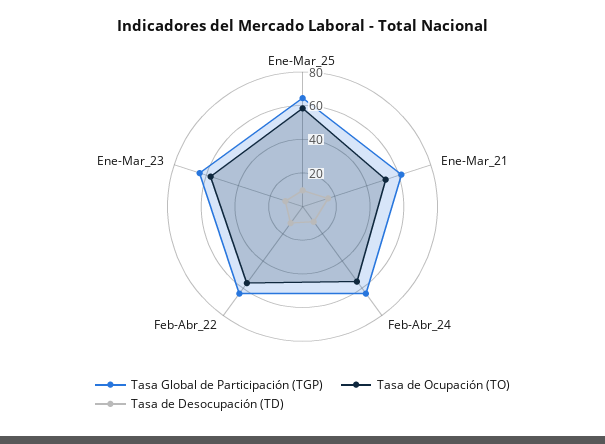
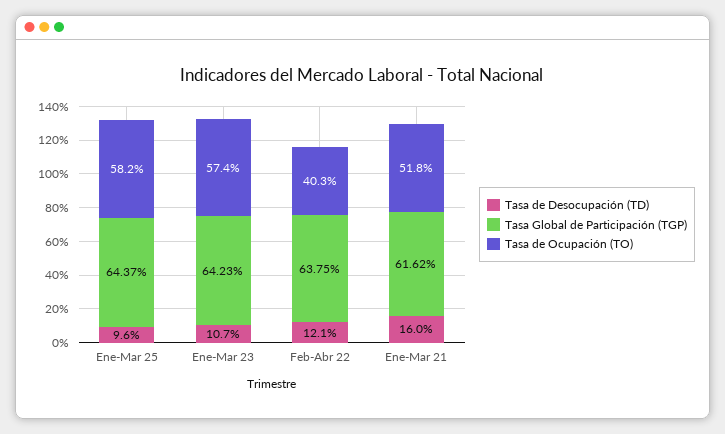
  {
    "Tasa Global de Participación (TGP)": {
      "Ene-Mar_25": 64.37,
      "Ene-Mar_21": 61.62,
-     "Feb-Abr_24": 65,
      "Feb-Abr_22": 63.75,
      "Ene-Mar_23": 64.23
    },
    "Tasa de Ocupación (TO)": {
      "Ene-Mar_25": 58.2,
      "Ene-Mar_21": 51.8,
-     "Feb-Abr_24": 55,
-     "Feb-Abr_22": 55,
+     "Feb-Abr_22": 40.3,
      "Ene-Mar_23": 57.4
    },
    "Tasa de Desocupación (TD)": {
      "Ene-Mar_25": 9.6,
      "Ene-Mar_21": 16,
-     "Feb-Abr_24": 10,
      "Feb-Abr_22": 12.1,
      "Ene-Mar_23": 10.7
    }
  }

